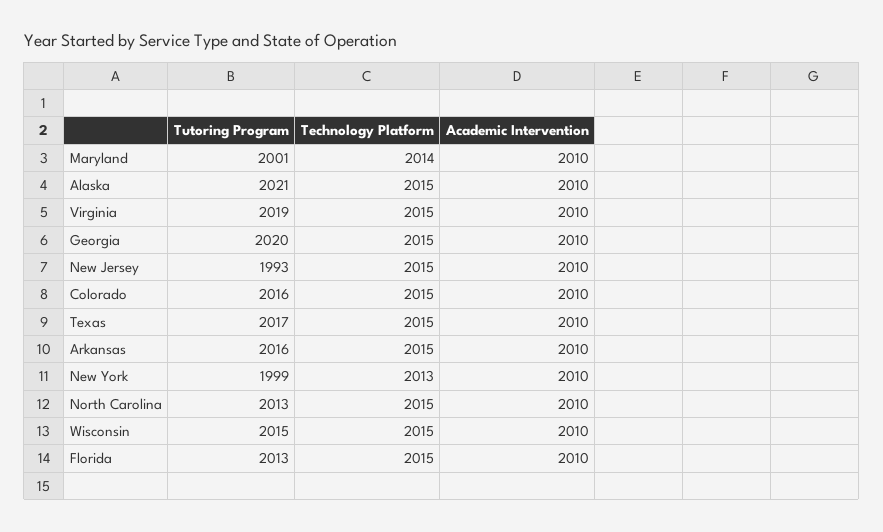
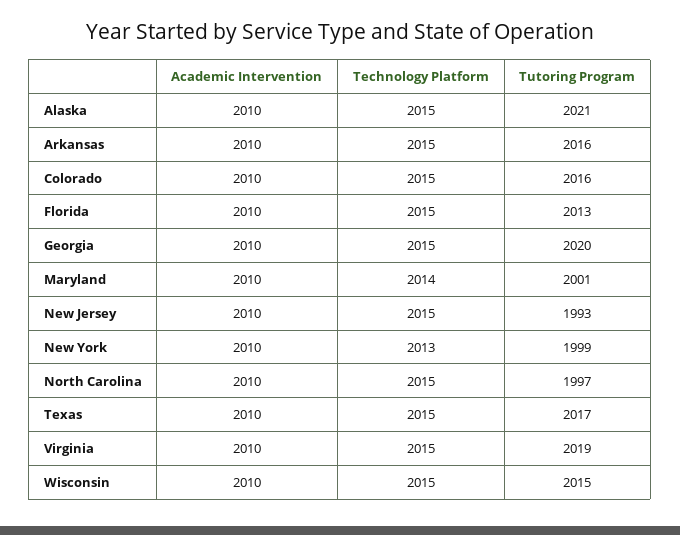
  {
    "Tutoring Program": {
      "Maryland": 2001,
      "Alaska": 2021,
      "Virginia": 2019,
      "Georgia": 2020,
      "New Jersey": 1993,
      "Colorado": 2016,
      "Texas": 2017,
      "Arkansas": 2016,
      "New York": 1999,
-     "North Carolina": 2013,
+     "North Carolina": 1997,
      "Wisconsin": 2015,
      "Florida": 2013
    },
    "Technology Platform": {
      "Maryland": 2014,
      "Alaska": 2015,
      "Virginia": 2015,
      "Georgia": 2015,
      "New Jersey": 2015,
      "Colorado": 2015,
      "Texas": 2015,
      "Arkansas": 2015,
      "New York": 2013,
      "North Carolina": 2015,
      "Wisconsin": 2015,
      "Florida": 2015
    },
    "Academic Intervention": {
      "Maryland": 2010,
      "Alaska": 2010,
      "Virginia": 2010,
      "Georgia": 2010,
      "New Jersey": 2010,
      "Colorado": 2010,
      "Texas": 2010,
      "Arkansas": 2010,
      "New York": 2010,
      "North Carolina": 2010,
      "Wisconsin": 2010,
      "Florida": 2010
    }
  }

